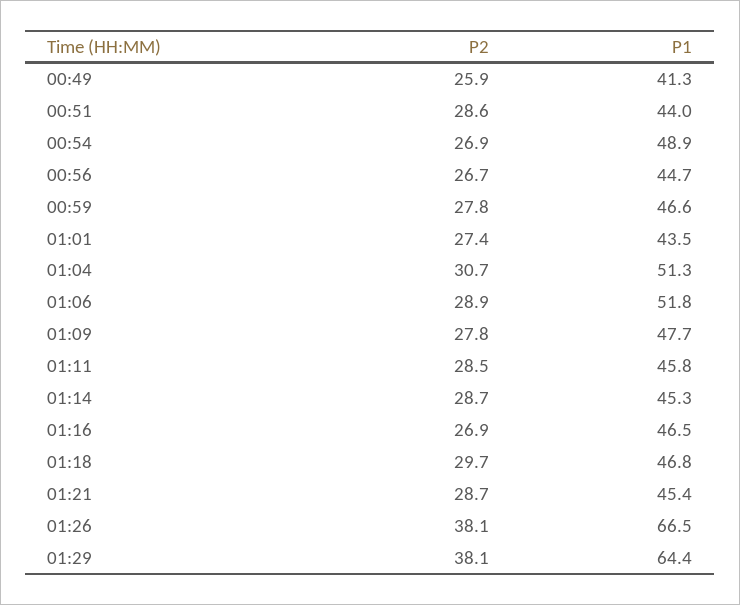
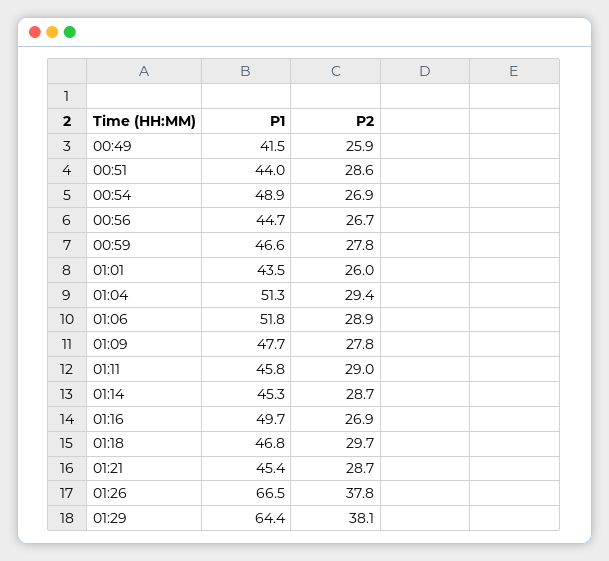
  {
    "P2": {
      "00:49": 25.9,
      "00:51": 28.6,
      "00:54": 26.9,
      "00:56": 26.7,
      "00:59": 27.8,
-     "01:01": 27.4,
+     "01:01": 26,
-     "01:04": 30.7,
+     "01:04": 29.4,
      "01:06": 28.9,
      "01:09": 27.8,
-     "01:11": 28.5,
+     "01:11": 29,
      "01:14": 28.7,
      "01:16": 26.9,
      "01:18": 29.7,
      "01:21": 28.7,
-     "01:26": 38.1,
+     "01:26": 37.8,
      "01:29": 38.1
    },
    "P1": {
-     "00:49": 41.3,
+     "00:49": 41.5,
      "00:51": 44,
      "00:54": 48.9,
      "00:56": 44.7,
      "00:59": 46.6,
      "01:01": 43.5,
      "01:04": 51.3,
      "01:06": 51.8,
      "01:09": 47.7,
      "01:11": 45.8,
      "01:14": 45.3,
-     "01:16": 46.5,
+     "01:16": 49.7,
      "01:18": 46.8,
      "01:21": 45.4,
      "01:26": 66.5,
      "01:29": 64.4
    }
  }

